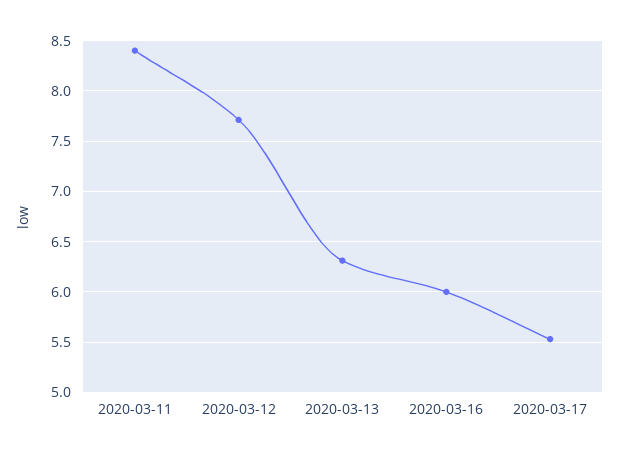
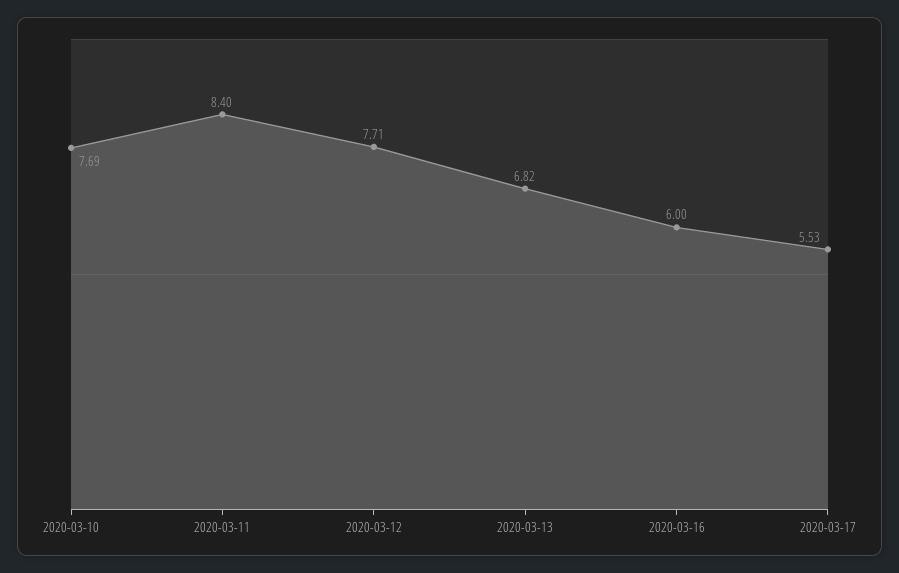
  {
    "2020-03-11": 8.4,
    "2020-03-12": 7.71,
-   "2020-03-13": 6.3,
+   "2020-03-13": 6.82,
    "2020-03-16": 6,
-   "2020-03-17": 5.53
+   "2020-03-17": 5.53,
+   "2020-03-10": 7.69
  }

